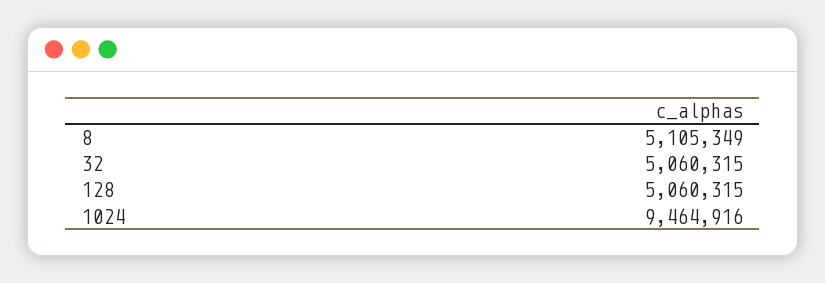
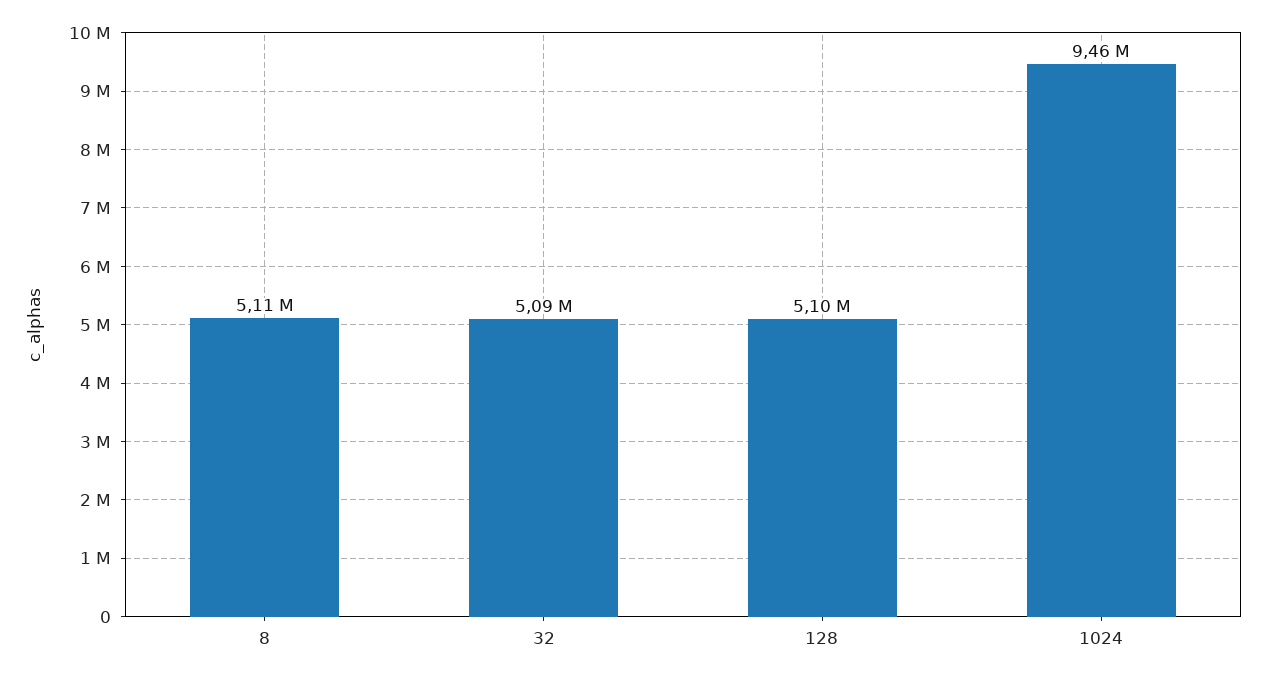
  {
    "8": 5105349,
-   "32": 5060315,
+   "32": 5090000,
-   "128": 5060315,
+   "128": 5100000,
    "1024": 9464916
  }

